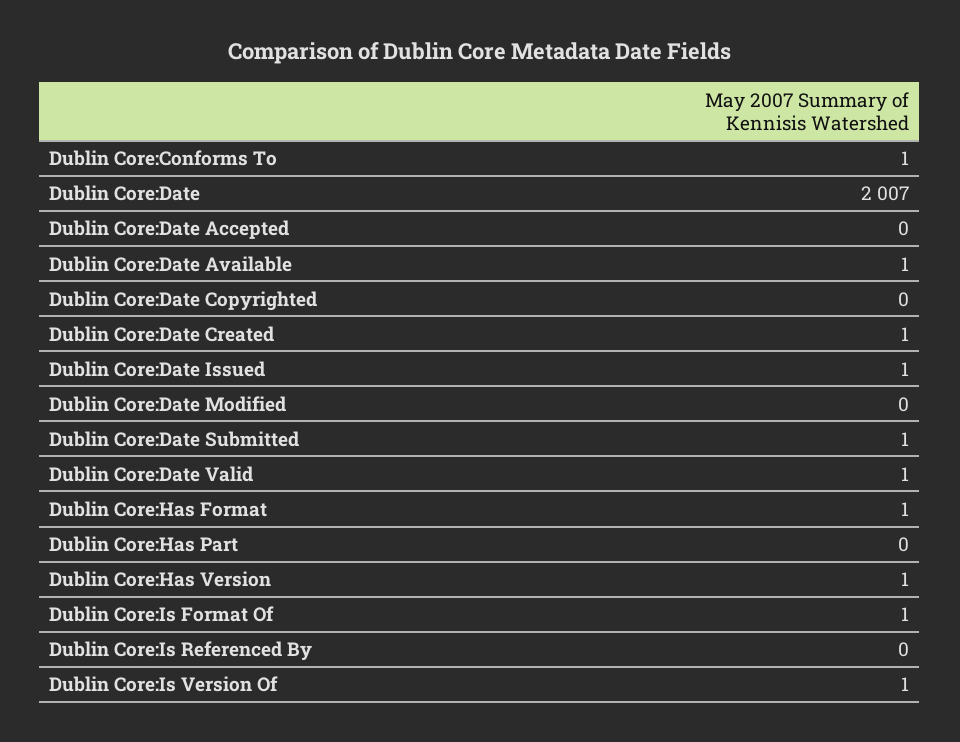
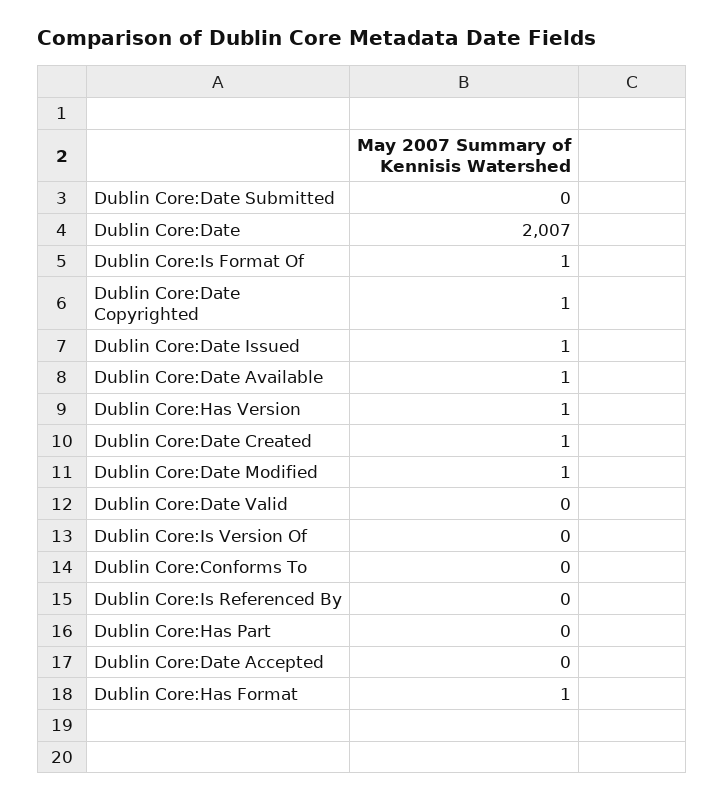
  {
-   "Dublin Core:Conforms To": 1,
+   "Dublin Core:Conforms To": 0,
    "Dublin Core:Date": 2007,
    "Dublin Core:Date Accepted": 0,
    "Dublin Core:Date Available": 1,
-   "Dublin Core:Date Copyrighted": 0,
+   "Dublin Core:Date Copyrighted": 1,
    "Dublin Core:Date Created": 1,
    "Dublin Core:Date Issued": 1,
-   "Dublin Core:Date Modified": 0,
+   "Dublin Core:Date Modified": 1,
-   "Dublin Core:Date Submitted": 1,
+   "Dublin Core:Date Submitted": 0,
-   "Dublin Core:Date Valid": 1,
+   "Dublin Core:Date Valid": 0,
    "Dublin Core:Has Format": 1,
    "Dublin Core:Has Part": 0,
    "Dublin Core:Has Version": 1,
    "Dublin Core:Is Format Of": 1,
    "Dublin Core:Is Referenced By": 0,
-   "Dublin Core:Is Version Of": 1
+   "Dublin Core:Is Version Of": 0
  }

